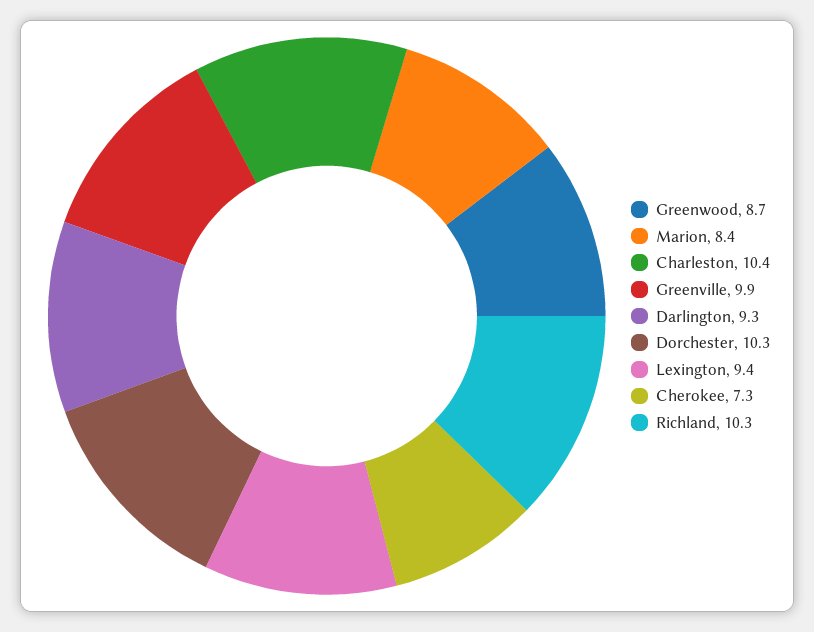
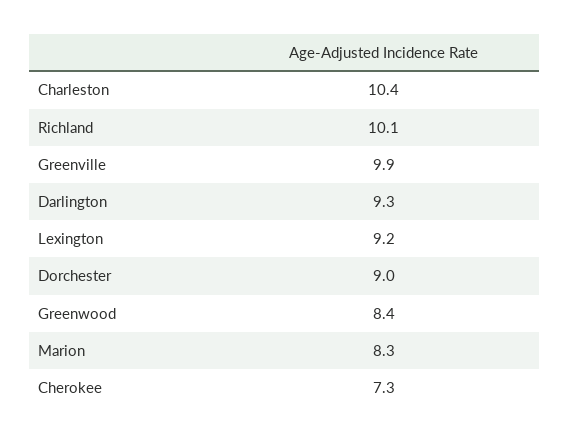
  {
-   "Greenwood": 8.7,
+   "Greenwood": 8.4,
-   "Marion": 8.4,
+   "Marion": 8.3,
    "Charleston": 10.4,
    "Greenville": 9.9,
    "Darlington": 9.3,
-   "Dorchester": 10.3,
+   "Dorchester": 9,
-   "Lexington": 9.4,
+   "Lexington": 9.2,
    "Cherokee": 7.3,
-   "Richland": 10.3
+   "Richland": 10.1
  }

